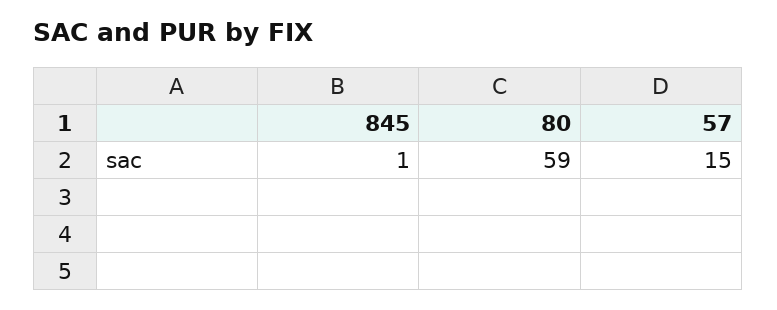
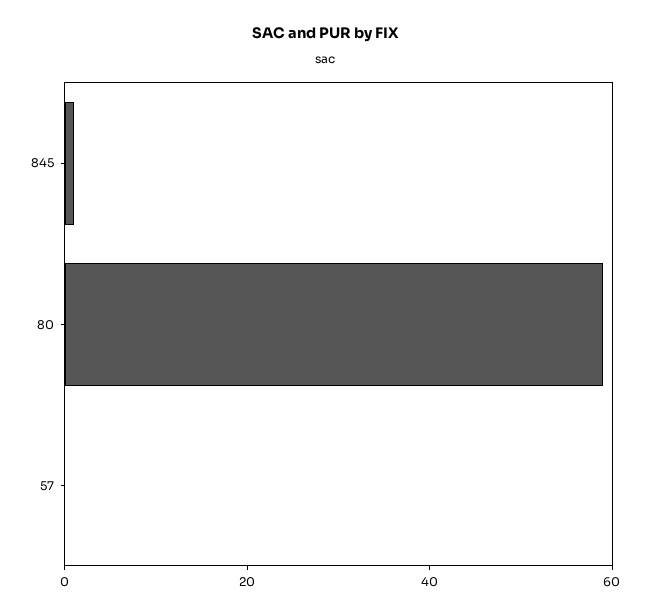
  {
    "845": 1,
    "80": 59,
-   "57": 15
+   "57": 0
  }

